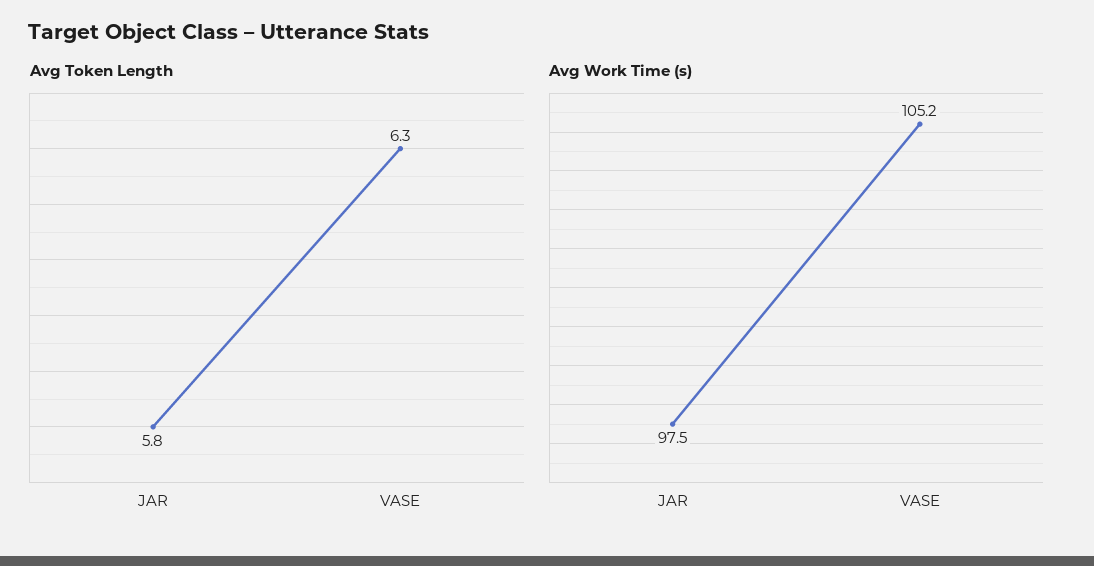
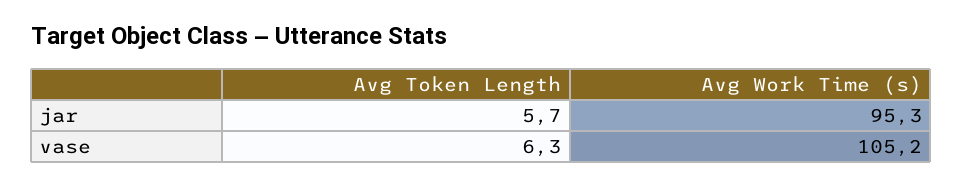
  {
    "Avg Token Length": {
-     "JAR": 5.8,
+     "JAR": 5.7,
      "VASE": 6.3
    },
    "Avg Work Time (s)": {
-     "JAR": 97.5,
+     "JAR": 95.3,
      "VASE": 105.2
    }
  }

